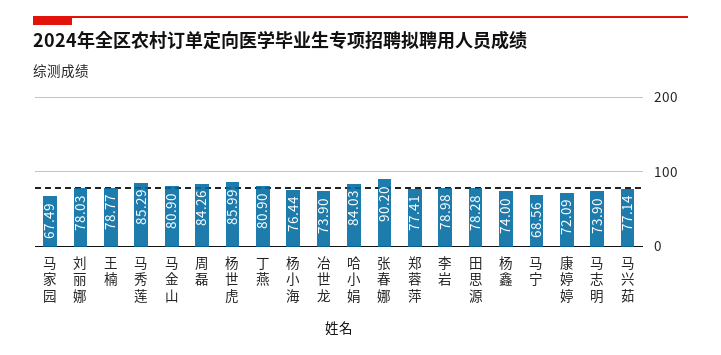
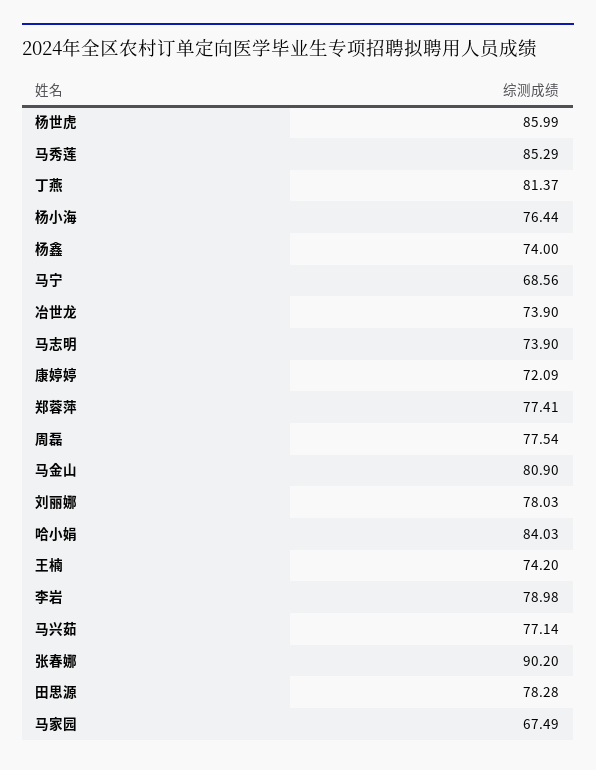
  {
    "马家园": 67.49,
    "刘丽娜": 78.03,
-   "王楠": 78.77,
+   "王楠": 74.2,
    "马秀莲": 85.29,
    "马金山": 80.9,
-   "周磊": 84.26,
+   "周磊": 77.54,
    "杨世虎": 85.99,
-   "丁燕": 80.9,
+   "丁燕": 81.37,
    "杨小海": 76.44,
    "冶世龙": 73.9,
    "哈小娟": 84.03,
    "张春娜": 90.2,
    "郑蓉萍": 77.41,
    "李岩": 78.98,
    "田思源": 78.28,
    "杨鑫": 74,
    "马宁": 68.56,
    "康婷婷": 72.09,
    "马志明": 73.9,
    "马兴茹": 77.14
  }

